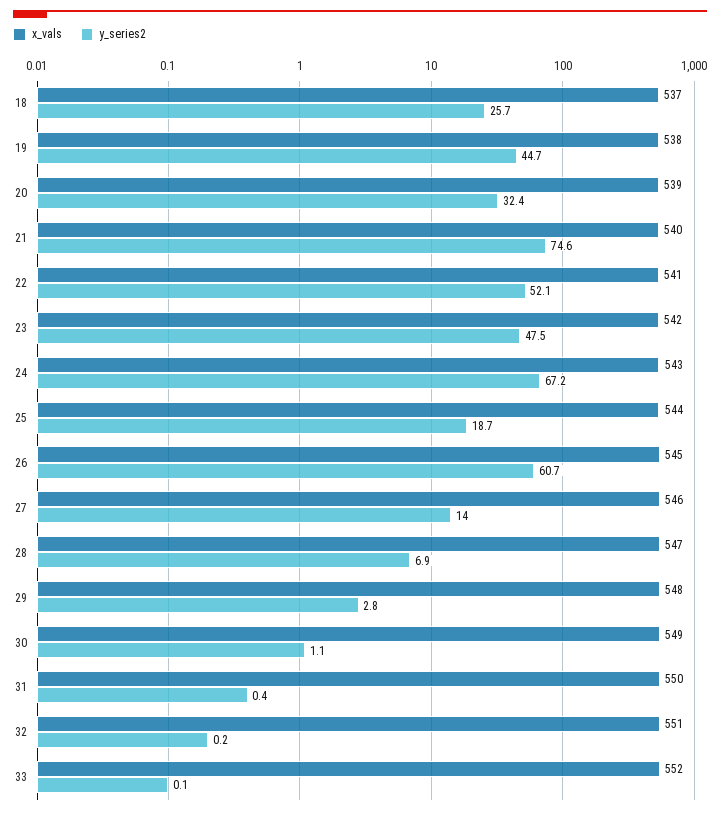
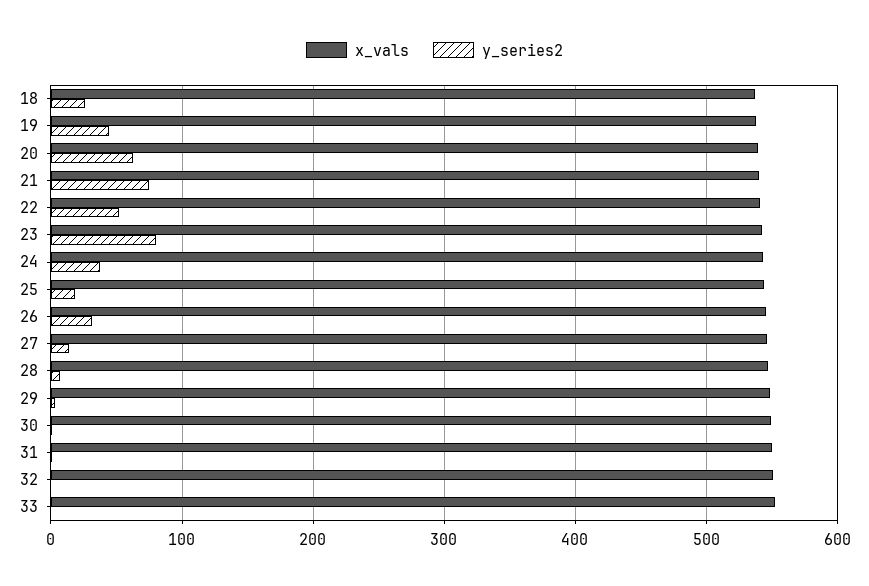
  {
    "x_vals": {
      "18": 537,
      "19": 538,
      "20": 539,
      "21": 540,
      "22": 541,
      "23": 542,
      "24": 543,
      "25": 544,
      "26": 545,
      "27": 546,
      "28": 547,
      "29": 548,
      "30": 549,
      "31": 550,
      "32": 551,
      "33": 552
    },
    "y_series2": {
      "18": 25.7,
      "19": 44.7,
-     "20": 32.4,
+     "20": 60,
      "21": 74.6,
      "22": 52.1,
-     "23": 47.5,
+     "23": 80,
-     "24": 67.2,
+     "24": 40,
      "25": 18.7,
-     "26": 60.7,
+     "26": 30,
      "27": 14,
      "28": 6.9,
      "29": 2.8,
      "30": 1.1,
      "31": 0.4,
      "32": 0.2,
      "33": 0.1
    }
  }

